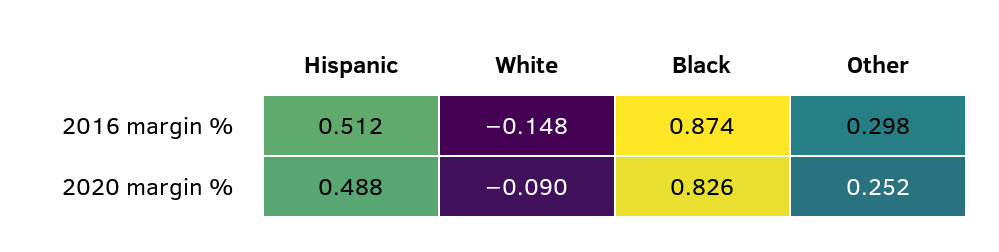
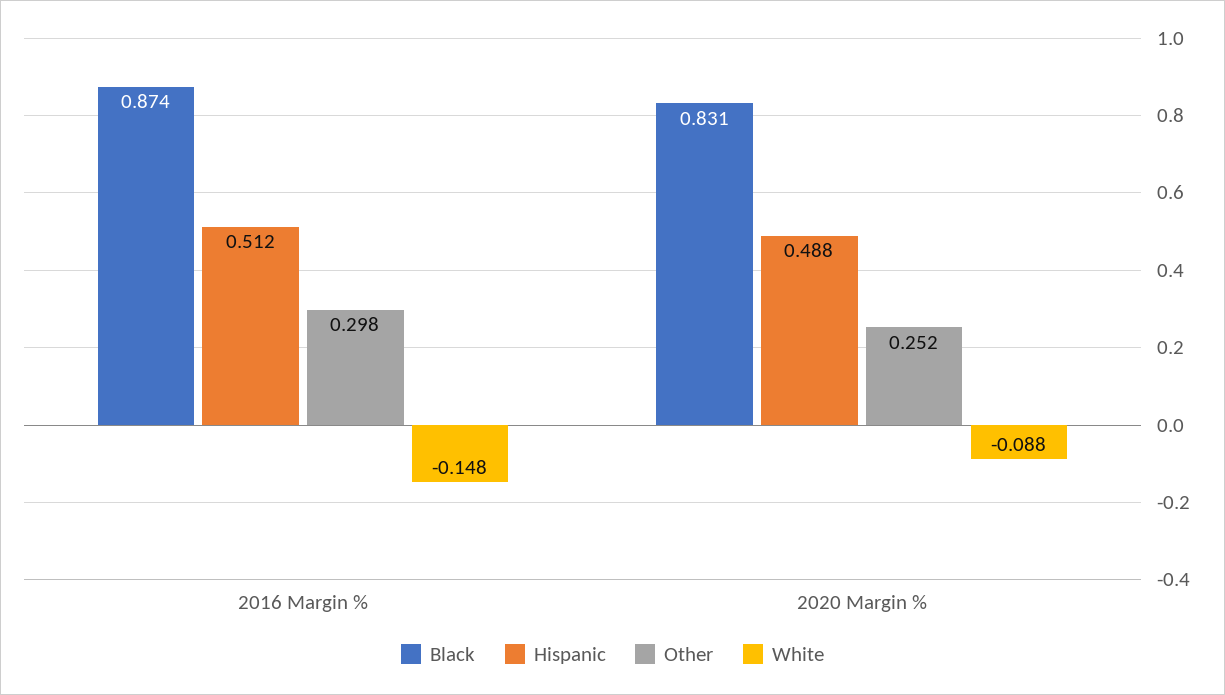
  {
    "Hispanic": {
      "2016 margin %": 0.512,
      "2020 margin %": 0.488
    },
    "White": {
      "2016 margin %": -0.148,
-     "2020 margin %": -0.09
+     "2020 margin %": -0.088
    },
    "Black": {
      "2016 margin %": 0.874,
-     "2020 margin %": 0.826
+     "2020 margin %": 0.831
    },
    "Other": {
      "2016 margin %": 0.298,
      "2020 margin %": 0.252
    }
  }

